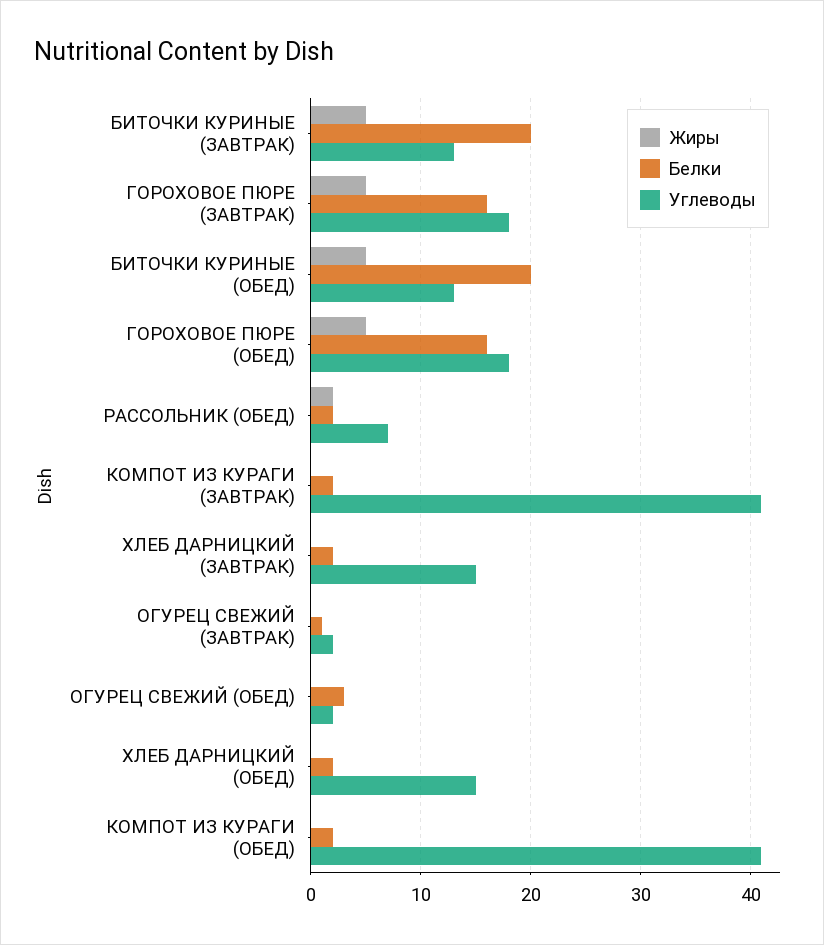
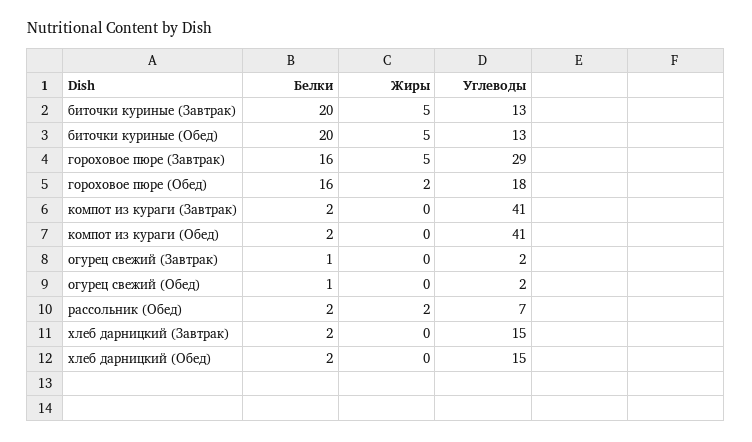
  {
    "Жиры": {
      "БИТОЧКИ КУРИНЫЕ (ЗАВТРАК)": 5,
      "ГОРОХОВОЕ ПЮРЕ (ЗАВТРАК)": 5,
      "БИТОЧКИ КУРИНЫЕ (ОБЕД)": 5,
-     "ГОРОХОВОЕ ПЮРЕ (ОБЕД)": 5,
+     "ГОРОХОВОЕ ПЮРЕ (ОБЕД)": 2,
      "РАССОЛЬНИК (ОБЕД)": 2,
      "КОМПОТ ИЗ КУРАГИ (ЗАВТРАК)": 0,
      "ХЛЕБ ДАРНИЦКИЙ (ЗАВТРАК)": 0,
      "ОГУРЕЦ СВЕЖИЙ (ЗАВТРАК)": 0,
      "ОГУРЕЦ СВЕЖИЙ (ОБЕД)": 0,
      "ХЛЕБ ДАРНИЦКИЙ (ОБЕД)": 0,
      "КОМПОТ ИЗ КУРАГИ (ОБЕД)": 0
    },
    "Белки": {
      "БИТОЧКИ КУРИНЫЕ (ЗАВТРАК)": 20,
      "ГОРОХОВОЕ ПЮРЕ (ЗАВТРАК)": 16,
      "БИТОЧКИ КУРИНЫЕ (ОБЕД)": 20,
      "ГОРОХОВОЕ ПЮРЕ (ОБЕД)": 16,
      "РАССОЛЬНИК (ОБЕД)": 2,
      "КОМПОТ ИЗ КУРАГИ (ЗАВТРАК)": 2,
      "ХЛЕБ ДАРНИЦКИЙ (ЗАВТРАК)": 2,
      "ОГУРЕЦ СВЕЖИЙ (ЗАВТРАК)": 1,
-     "ОГУРЕЦ СВЕЖИЙ (ОБЕД)": 3,
+     "ОГУРЕЦ СВЕЖИЙ (ОБЕД)": 1,
      "ХЛЕБ ДАРНИЦКИЙ (ОБЕД)": 2,
      "КОМПОТ ИЗ КУРАГИ (ОБЕД)": 2
    },
    "Углеводы": {
      "БИТОЧКИ КУРИНЫЕ (ЗАВТРАК)": 13,
-     "ГОРОХОВОЕ ПЮРЕ (ЗАВТРАК)": 18,
+     "ГОРОХОВОЕ ПЮРЕ (ЗАВТРАК)": 29,
      "БИТОЧКИ КУРИНЫЕ (ОБЕД)": 13,
      "ГОРОХОВОЕ ПЮРЕ (ОБЕД)": 18,
      "РАССОЛЬНИК (ОБЕД)": 7,
      "КОМПОТ ИЗ КУРАГИ (ЗАВТРАК)": 41,
      "ХЛЕБ ДАРНИЦКИЙ (ЗАВТРАК)": 15,
      "ОГУРЕЦ СВЕЖИЙ (ЗАВТРАК)": 2,
      "ОГУРЕЦ СВЕЖИЙ (ОБЕД)": 2,
      "ХЛЕБ ДАРНИЦКИЙ (ОБЕД)": 15,
      "КОМПОТ ИЗ КУРАГИ (ОБЕД)": 41
    }
  }

